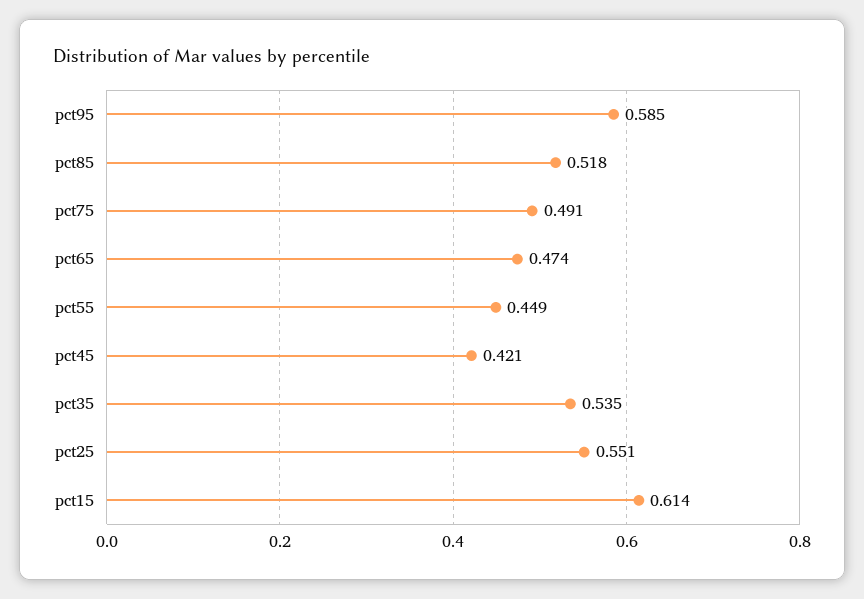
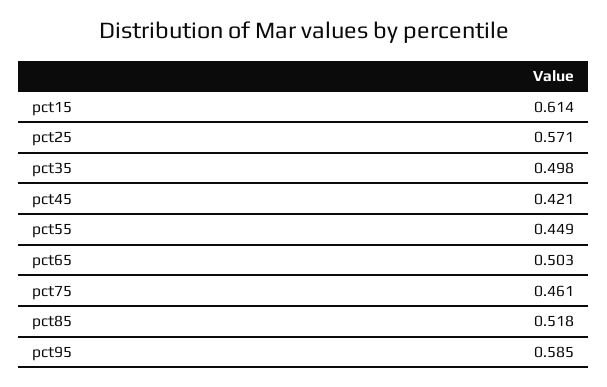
  {
    "pct95": 0.585,
    "pct85": 0.518,
-   "pct75": 0.491,
+   "pct75": 0.461,
-   "pct65": 0.474,
+   "pct65": 0.503,
    "pct55": 0.449,
    "pct45": 0.421,
-   "pct35": 0.535,
+   "pct35": 0.498,
-   "pct25": 0.551,
+   "pct25": 0.571,
    "pct15": 0.614
  }

